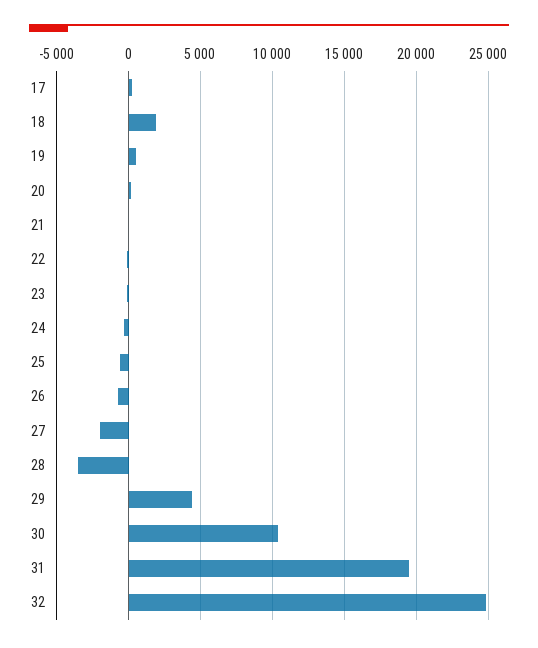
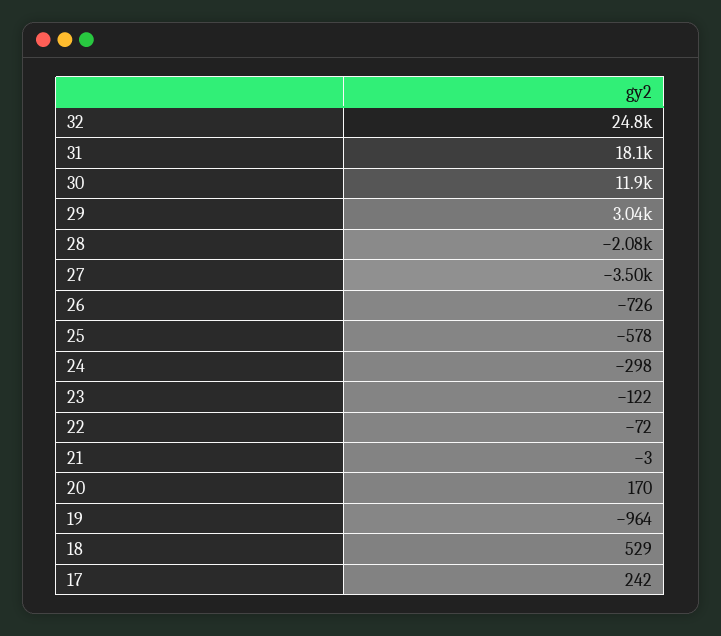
  {
    "17": 242,
-   "18": 2000,
+   "18": 529,
-   "19": 500,
+   "19": -964,
    "20": 170,
    "21": -3,
    "22": -72,
    "23": -122,
    "24": -298,
    "25": -578,
    "26": -726,
-   "27": -2000,
+   "27": -3500,
-   "28": -3500,
+   "28": -2080,
-   "29": 4500,
+   "29": 3040,
-   "30": 10500,
+   "30": 11900,
-   "31": 19500,
+   "31": 18100,
    "32": 24800
  }

